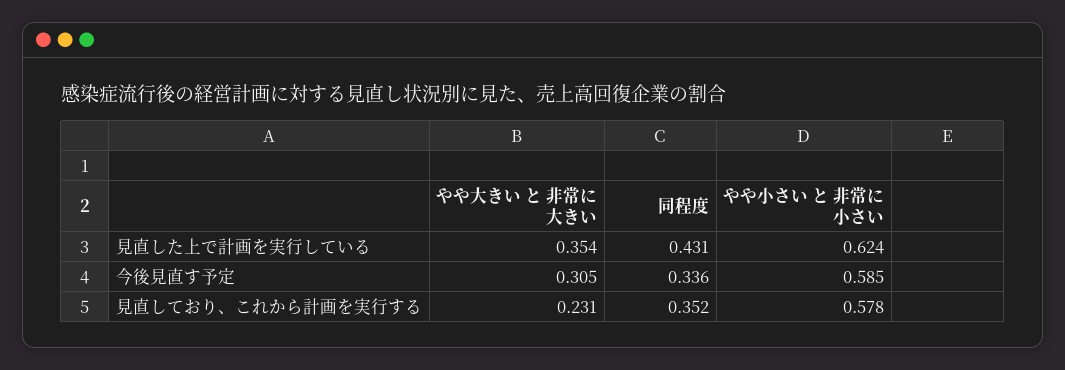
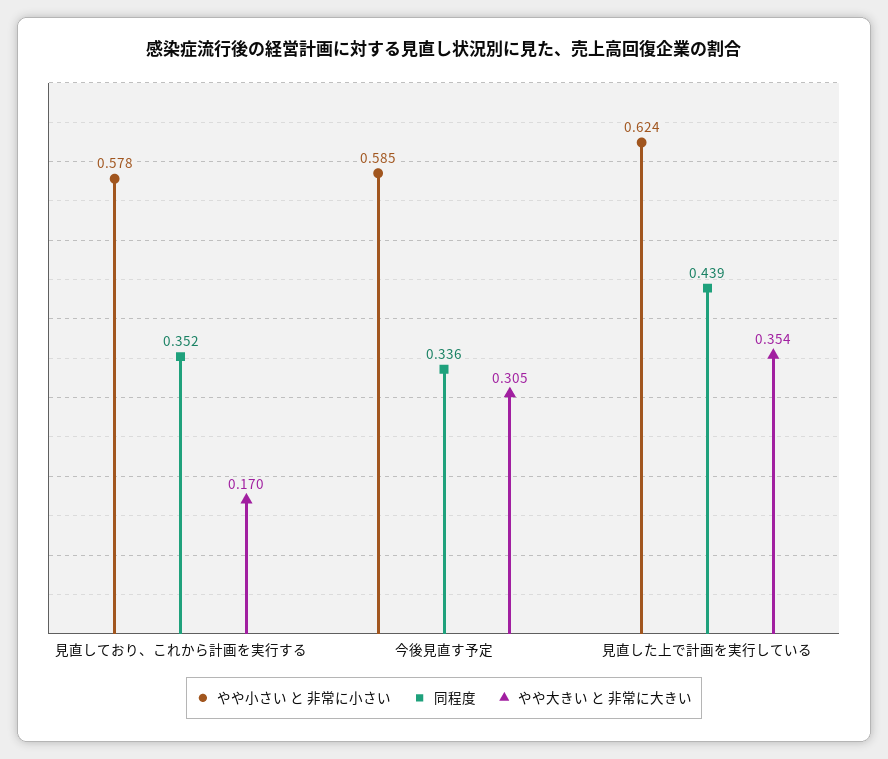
  {
    "やや大きい と 非常に大きい": {
      "見直した上で計画を実行している": 0.354,
      "今後見直す予定": 0.305,
-     "見直しており、これから計画を実行する": 0.231
+     "見直しており、これから計画を実行する": 0.17
    },
    "同程度": {
-     "見直した上で計画を実行している": 0.431,
+     "見直した上で計画を実行している": 0.439,
      "今後見直す予定": 0.336,
      "見直しており、これから計画を実行する": 0.352
    },
    "やや小さい と 非常に小さい": {
      "見直した上で計画を実行している": 0.624,
      "今後見直す予定": 0.585,
      "見直しており、これから計画を実行する": 0.578
    }
  }

